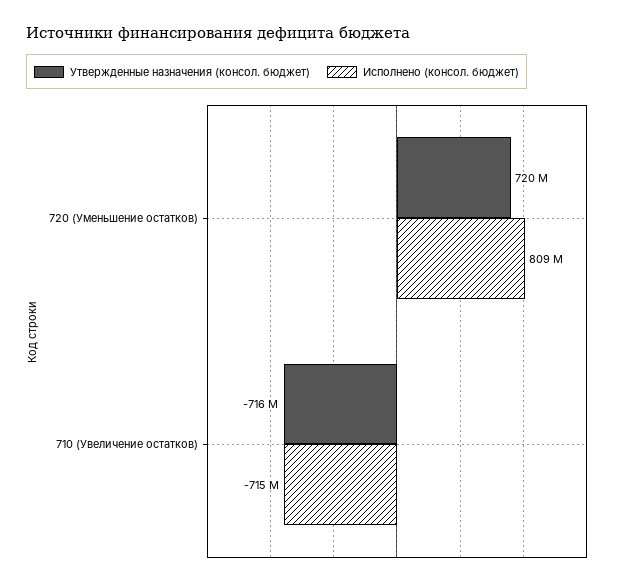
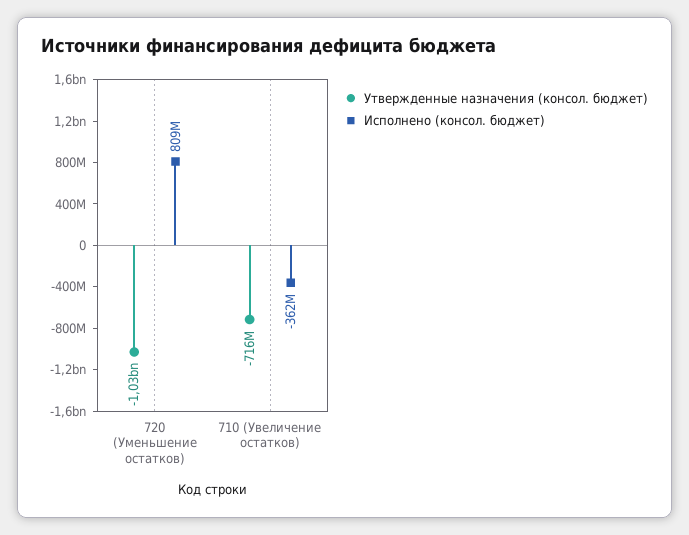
  {
    "Утвержденные назначения (консол. бюджет)": {
-     "720 (Уменьшение остатков)": 720000000,
+     "720 (Уменьшение остатков)": -1030000000,
      "710 (Увеличение остатков)": -716000000
    },
    "Исполнено (консол. бюджет)": {
      "720 (Уменьшение остатков)": 809000000,
-     "710 (Увеличение остатков)": -715000000
+     "710 (Увеличение остатков)": -362000000
    }
  }

